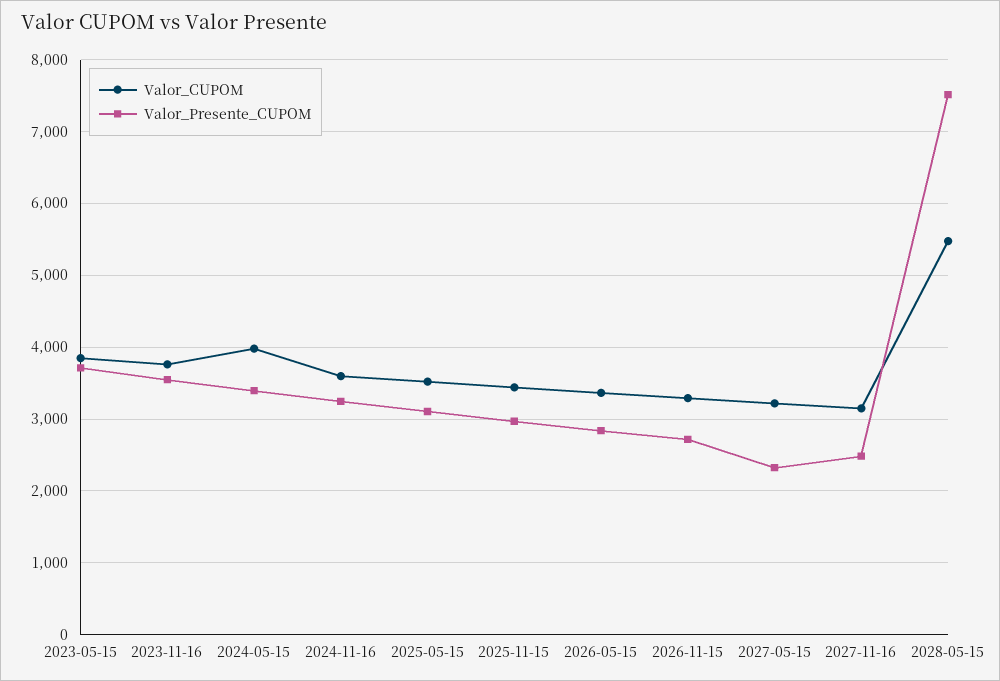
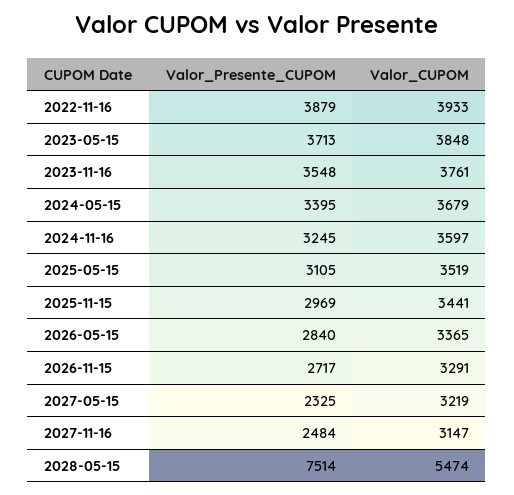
  {
    "Valor_CUPOM": {
      "2023-05-15": 3848,
      "2023-11-16": 3761,
-     "2024-05-15": 4000,
+     "2024-05-15": 3679,
      "2024-11-16": 3597,
      "2025-05-15": 3519,
      "2025-11-15": 3441,
      "2026-05-15": 3365,
      "2026-11-15": 3291,
      "2027-05-15": 3219,
      "2027-11-16": 3147,
-     "2028-05-15": 5474
+     "2028-05-15": 5474,
+     "2022-11-16": 3933
    },
    "Valor_Presente_CUPOM": {
      "2023-05-15": 3713,
      "2023-11-16": 3548,
      "2024-05-15": 3395,
      "2024-11-16": 3245,
      "2025-05-15": 3105,
      "2025-11-15": 2969,
      "2026-05-15": 2840,
      "2026-11-15": 2717,
      "2027-05-15": 2325,
      "2027-11-16": 2484,
-     "2028-05-15": 7514
+     "2028-05-15": 7514,
+     "2022-11-16": 3879
    }
  }

